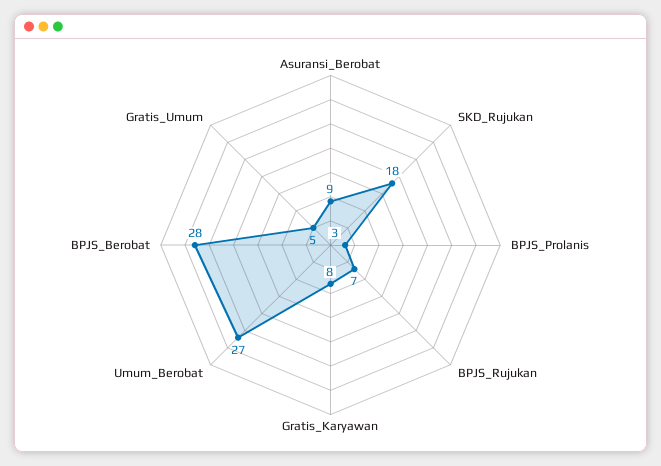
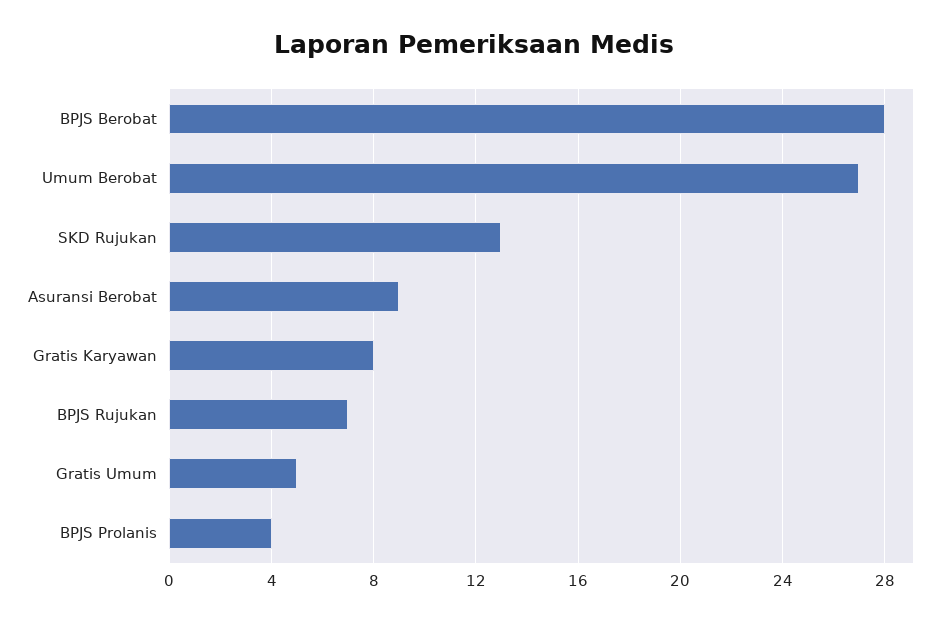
  {
    "Asuransi_Berobat": 9,
-   "SKD_Rujukan": 18,
+   "SKD_Rujukan": 13,
-   "BPJS_Prolanis": 3,
+   "BPJS_Prolanis": 4,
    "BPJS_Rujukan": 7,
    "Gratis_Karyawan": 8,
    "Umum_Berobat": 27,
    "BPJS_Berobat": 28,
    "Gratis_Umum": 5
  }

